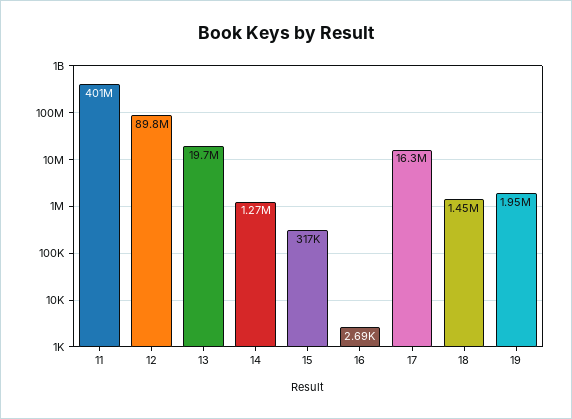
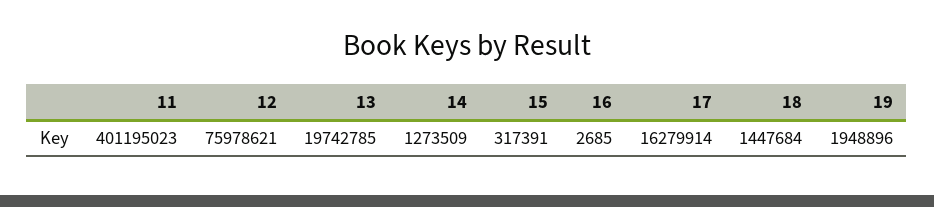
  {
    "11": 401195023,
-   "12": 89800000,
+   "12": 75978621,
    "13": 19742785,
    "14": 1273509,
    "15": 317391,
    "16": 2685,
    "17": 16279914,
    "18": 1447684,
    "19": 1948896
  }

